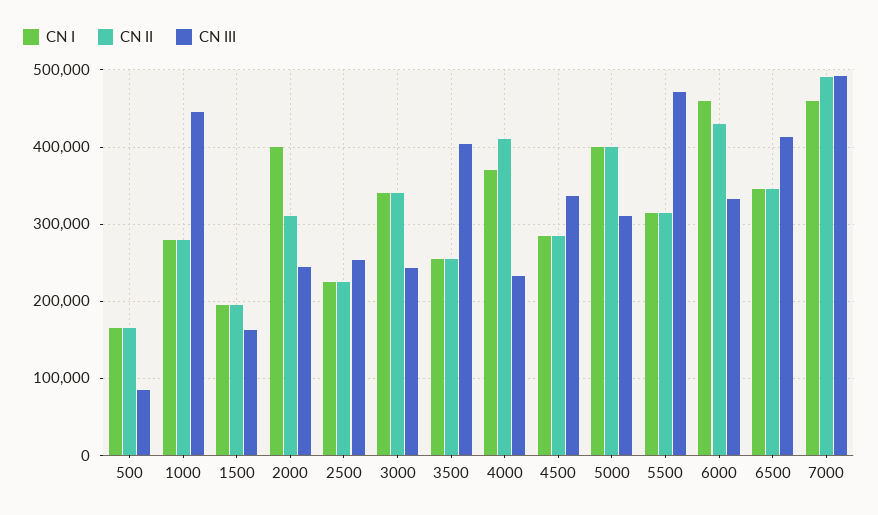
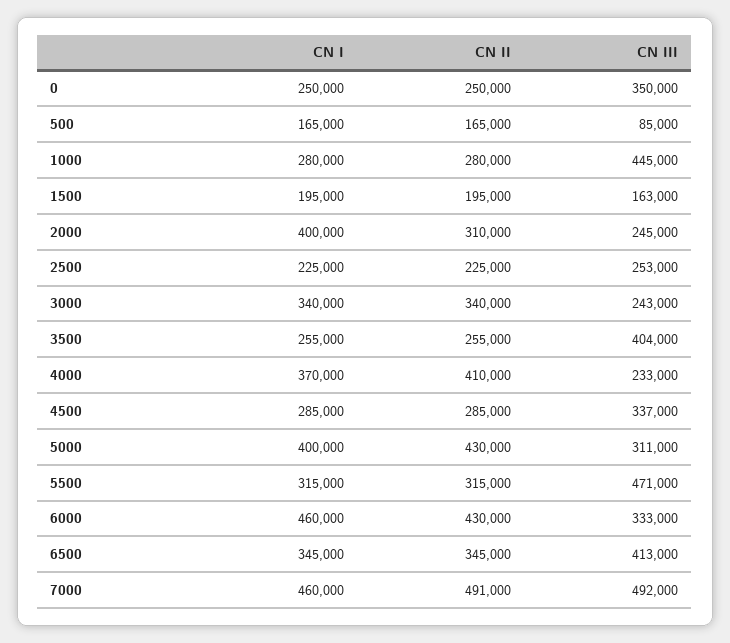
  {
    "CN I": {
      "500": 165000,
      "1000": 280000,
      "1500": 195000,
      "2000": 400000,
      "2500": 225000,
      "3000": 340000,
      "3500": 255000,
      "4000": 370000,
      "4500": 285000,
      "5000": 400000,
      "5500": 315000,
      "6000": 460000,
      "6500": 345000,
-     "7000": 460000
+     "7000": 460000,
+     "0": 250000
    },
    "CN II": {
      "500": 165000,
      "1000": 280000,
      "1500": 195000,
      "2000": 310000,
      "2500": 225000,
      "3000": 340000,
      "3500": 255000,
      "4000": 410000,
      "4500": 285000,
-     "5000": 400000,
+     "5000": 430000,
      "5500": 315000,
      "6000": 430000,
      "6500": 345000,
-     "7000": 491000
+     "7000": 491000,
+     "0": 250000
    },
    "CN III": {
      "500": 85000,
      "1000": 445000,
      "1500": 163000,
      "2000": 245000,
      "2500": 253000,
      "3000": 243000,
      "3500": 404000,
      "4000": 233000,
      "4500": 337000,
      "5000": 311000,
      "5500": 471000,
      "6000": 333000,
      "6500": 413000,
-     "7000": 492000
+     "7000": 492000,
+     "0": 350000
    }
  }

